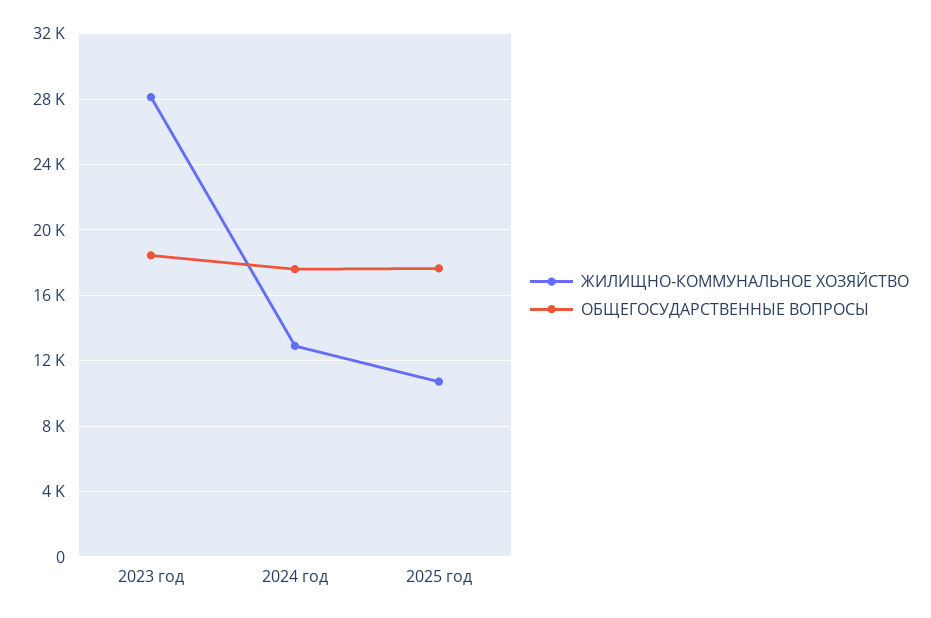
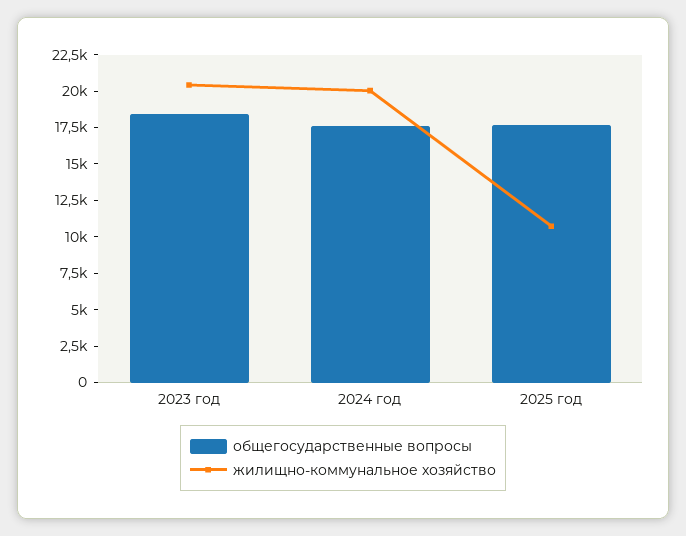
  {
    "ЖИЛИЩНО-КОММУНАЛЬНОЕ ХОЗЯЙСТВО": {
-     "2023 год": 28000,
+     "2023 год": 20000,
-     "2024 год": 13000,
+     "2024 год": 20000,
      "2025 год": 10500
    },
    "ОБЩЕГОСУДАРСТВЕННЫЕ ВОПРОСЫ": {
      "2023 год": 18500,
      "2024 год": 17500,
      "2025 год": 17500
    }
  }

